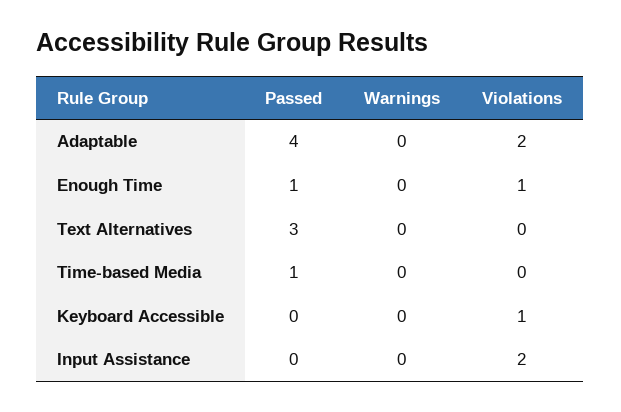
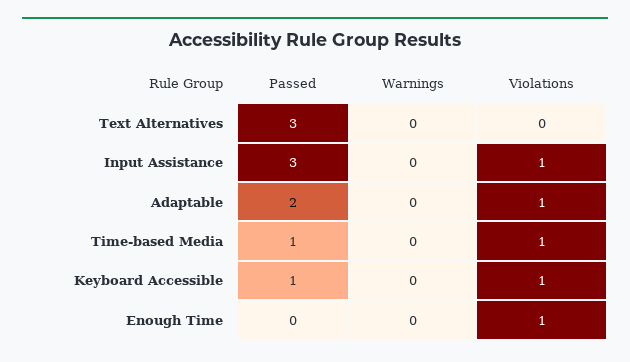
  {
    "Passed": {
-     "Adaptable": 4,
+     "Adaptable": 2,
-     "Enough Time": 1,
+     "Enough Time": 0,
      "Text Alternatives": 3,
      "Time-based Media": 1,
-     "Keyboard Accessible": 0,
+     "Keyboard Accessible": 1,
-     "Input Assistance": 0
+     "Input Assistance": 3
    },
    "Warnings": {
      "Adaptable": 0,
      "Enough Time": 0,
      "Text Alternatives": 0,
      "Time-based Media": 0,
      "Keyboard Accessible": 0,
      "Input Assistance": 0
    },
    "Violations": {
-     "Adaptable": 2,
+     "Adaptable": 1,
      "Enough Time": 1,
      "Text Alternatives": 0,
-     "Time-based Media": 0,
+     "Time-based Media": 1,
      "Keyboard Accessible": 1,
-     "Input Assistance": 2
+     "Input Assistance": 1
    }
  }

